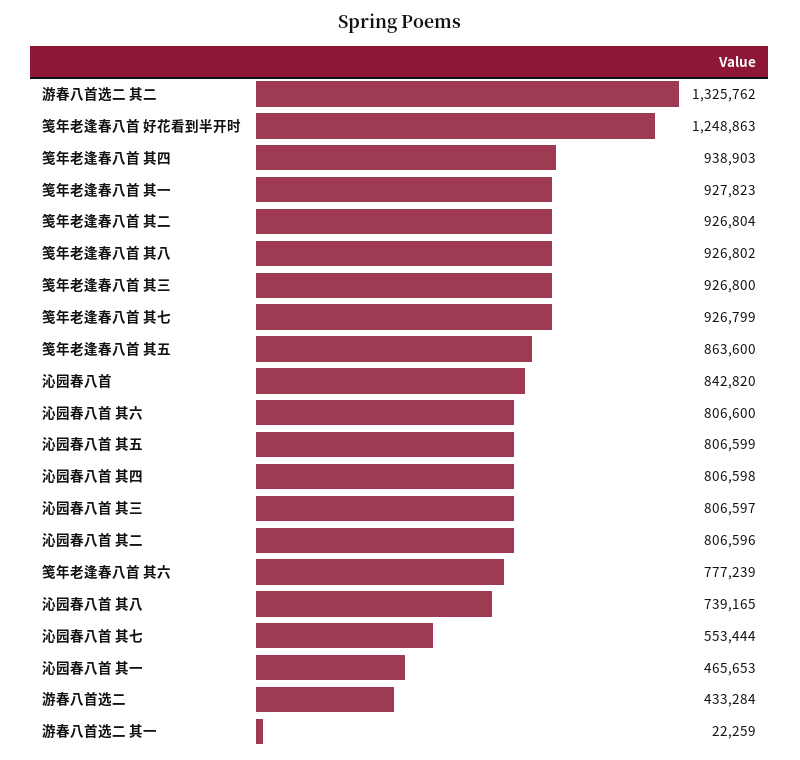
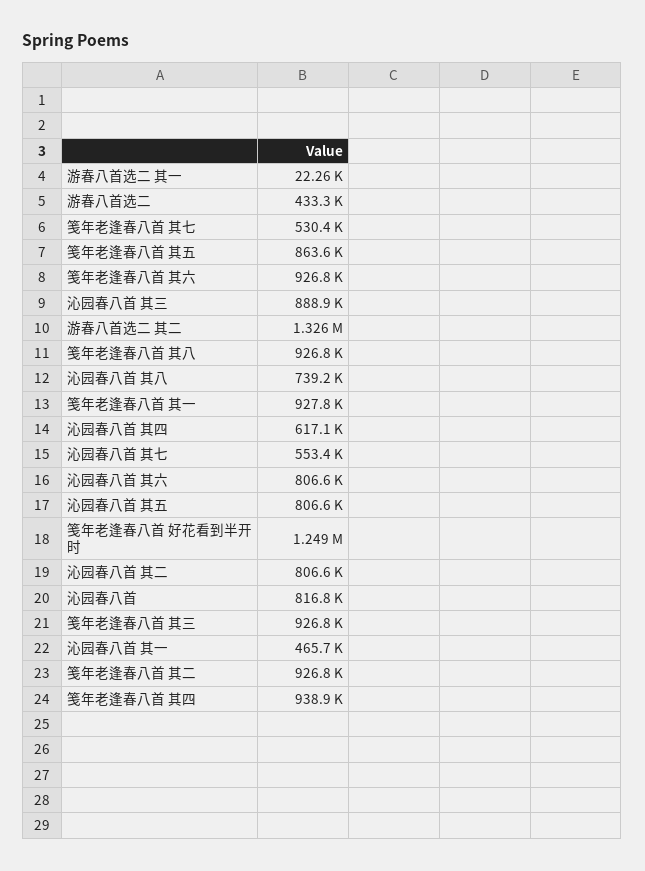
  {
    "游春八首选二 其二": 1325762,
    "笺年老逢春八首 好花看到半开时": 1248863,
    "笺年老逢春八首 其四": 938903,
    "笺年老逢春八首 其一": 927823,
    "笺年老逢春八首 其二": 926804,
    "笺年老逢春八首 其八": 926802,
    "笺年老逢春八首 其三": 926800,
-   "笺年老逢春八首 其七": 926799,
+   "笺年老逢春八首 其七": 530400,
    "笺年老逢春八首 其五": 863600,
-   "沁园春八首": 842820,
+   "沁园春八首": 816800,
    "沁园春八首 其六": 806600,
    "沁园春八首 其五": 806599,
-   "沁园春八首 其四": 806598,
+   "沁园春八首 其四": 617100,
-   "沁园春八首 其三": 806597,
+   "沁园春八首 其三": 888900,
    "沁园春八首 其二": 806596,
-   "笺年老逢春八首 其六": 777239,
+   "笺年老逢春八首 其六": 926800,
    "沁园春八首 其八": 739165,
    "沁园春八首 其七": 553444,
    "沁园春八首 其一": 465653,
    "游春八首选二": 433284,
    "游春八首选二 其一": 22259
  }

